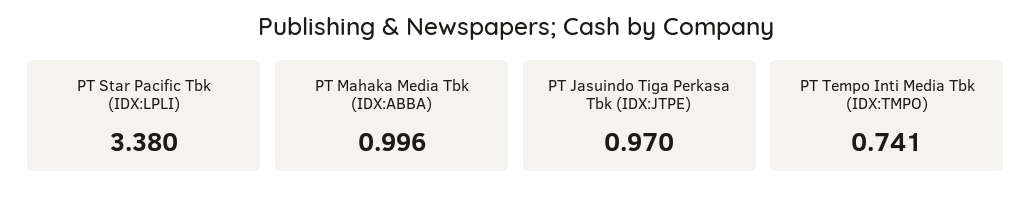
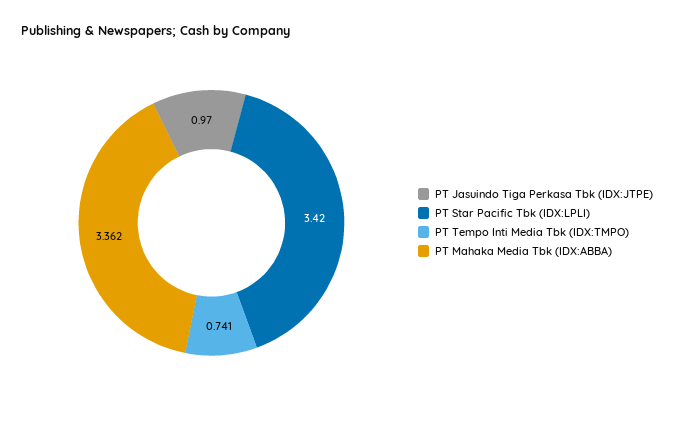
  {
-   "PT Star Pacific Tbk (IDX:LPLI)": 3.38,
+   "PT Star Pacific Tbk (IDX:LPLI)": 3.42,
-   "PT Mahaka Media Tbk (IDX:ABBA)": 0.996,
+   "PT Mahaka Media Tbk (IDX:ABBA)": 3.362,
    "PT Jasuindo Tiga Perkasa Tbk (IDX:JTPE)": 0.97,
    "PT Tempo Inti Media Tbk (IDX:TMPO)": 0.741
  }

